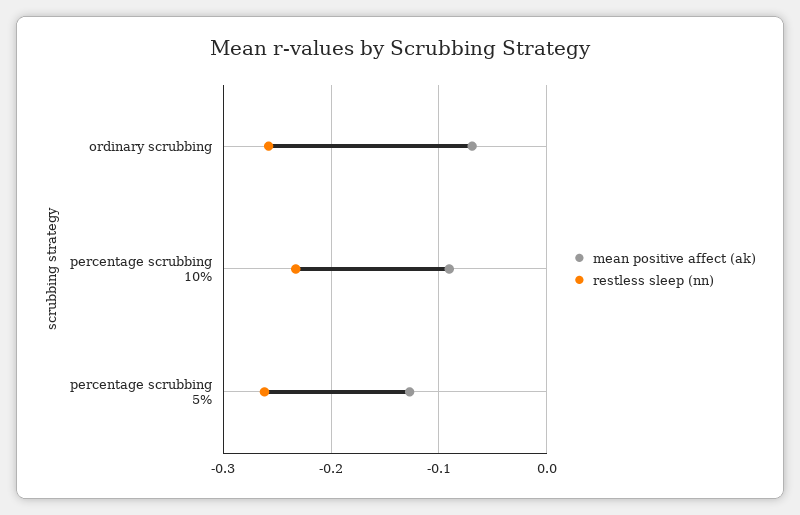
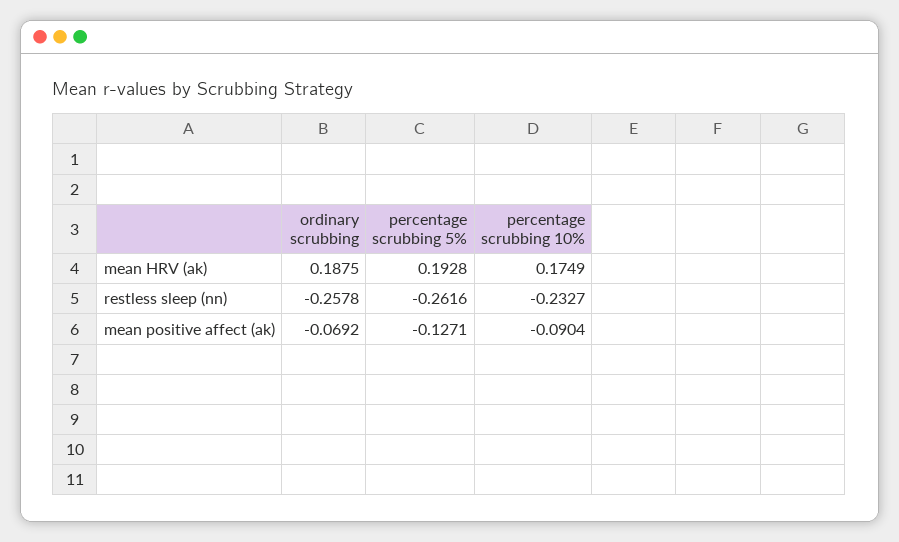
  {
    "mean positive affect (ak)": {
      "ordinary scrubbing": -0.0692,
      "percentage scrubbing 10%": -0.0904,
      "percentage scrubbing 5%": -0.1271
    },
    "restless sleep (nn)": {
      "ordinary scrubbing": -0.2578,
      "percentage scrubbing 10%": -0.2327,
      "percentage scrubbing 5%": -0.2616
-   }
+   },
+   "mean HRV (ak)": {
+     "ordinary scrubbing": 0.1875,
+     "percentage scrubbing 5%": 0.1928,
+     "percentage scrubbing 10%": 0.1749
+   }
  }

